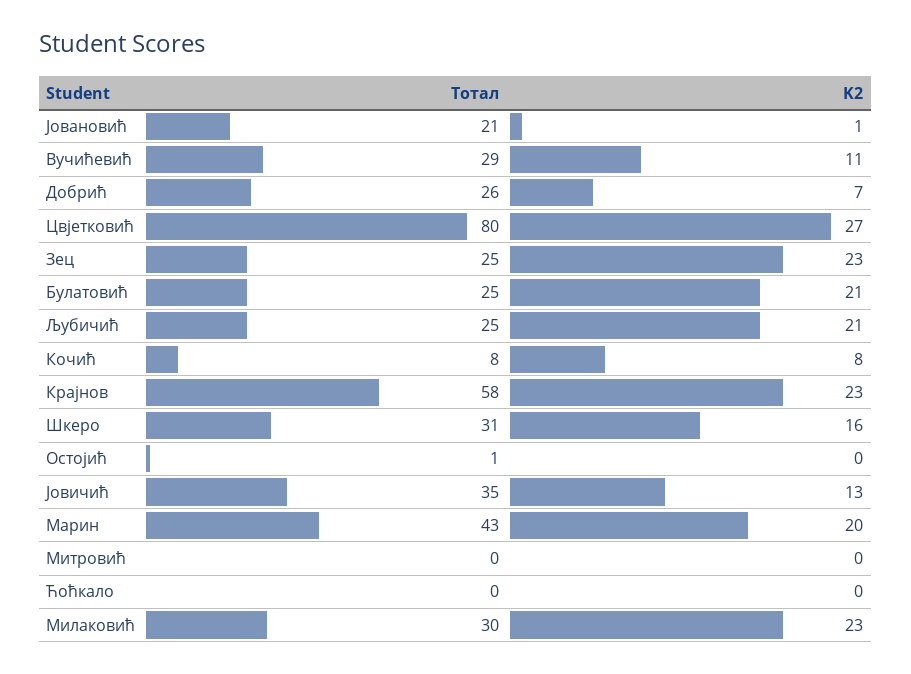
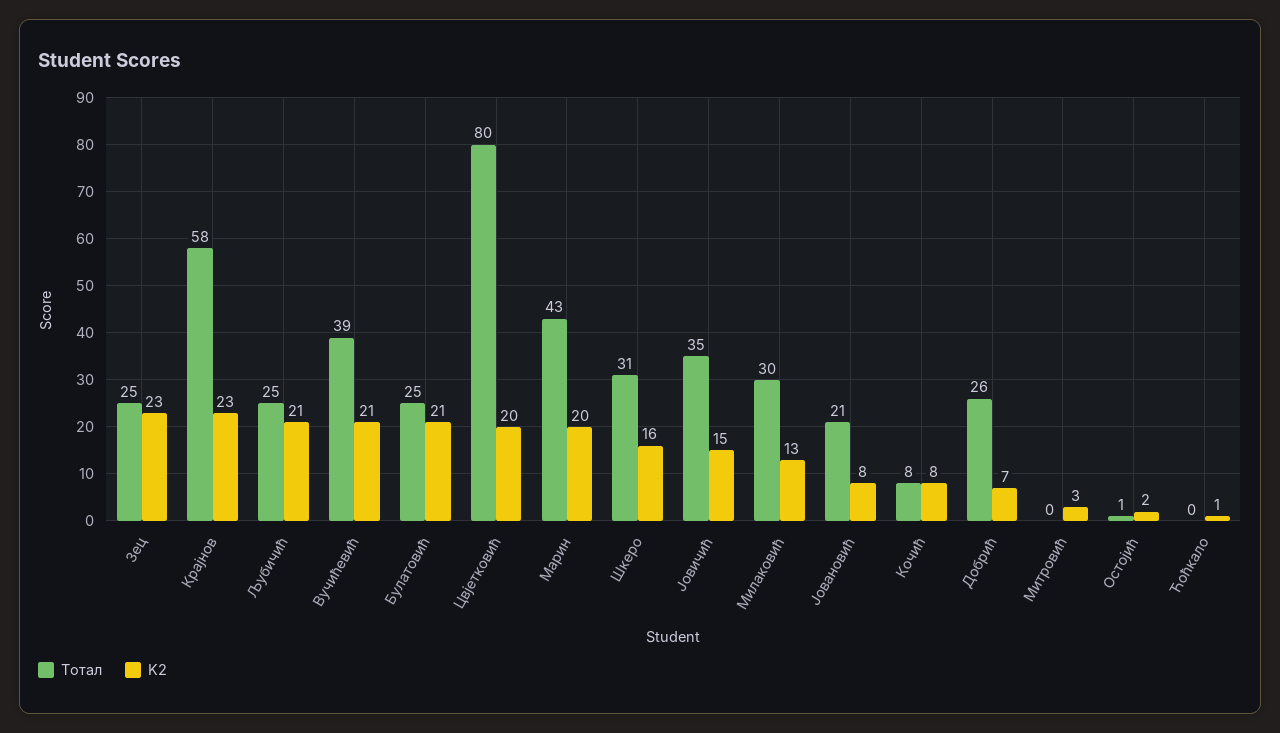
  {
    "Тотал": {
      "Јовановић": 21,
-     "Вучићевић": 29,
+     "Вучићевић": 39,
      "Добрић": 26,
      "Цвјетковић": 80,
      "Зец": 25,
      "Булатовић": 25,
      "Љубичић": 25,
      "Кочић": 8,
      "Крајнов": 58,
      "Шкеро": 31,
      "Остојић": 1,
      "Јовичић": 35,
      "Марин": 43,
      "Митровић": 0,
      "Ћоћкало": 0,
      "Милаковић": 30
    },
    "K2": {
-     "Јовановић": 1,
+     "Јовановић": 8,
-     "Вучићевић": 11,
+     "Вучићевић": 21,
      "Добрић": 7,
-     "Цвјетковић": 27,
+     "Цвјетковић": 20,
      "Зец": 23,
      "Булатовић": 21,
      "Љубичић": 21,
      "Кочић": 8,
      "Крајнов": 23,
      "Шкеро": 16,
-     "Остојић": 0,
+     "Остојић": 2,
-     "Јовичић": 13,
+     "Јовичић": 15,
      "Марин": 20,
-     "Митровић": 0,
+     "Митровић": 3,
-     "Ћоћкало": 0,
+     "Ћоћкало": 1,
-     "Милаковић": 23
+     "Милаковић": 13
    }
  }

